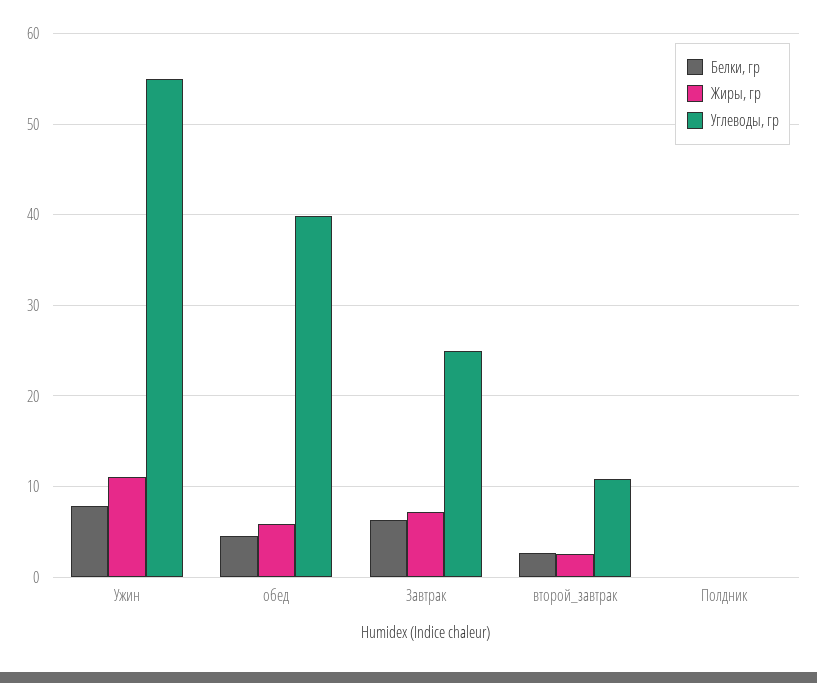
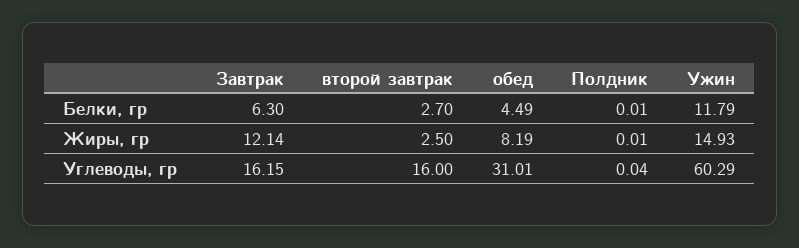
  {
    "Белки, гр": {
-     "Ужин": 8,
+     "Ужин": 11.79,
      "обед": 4.49,
      "Завтрак": 6.3,
      "второй_завтрак": 2.7,
      "Полдник": 0.01
    },
    "Жиры, гр": {
-     "Ужин": 11,
+     "Ужин": 14.93,
-     "обед": 6,
+     "обед": 8.19,
-     "Завтрак": 7,
+     "Завтрак": 12.14,
      "второй_завтрак": 2.5,
      "Полдник": 0.01
    },
    "Углеводы, гр": {
-     "Ужин": 55,
+     "Ужин": 60.29,
-     "обед": 40,
+     "обед": 31.01,
-     "Завтрак": 25,
+     "Завтрак": 16.15,
-     "второй_завтрак": 11,
+     "второй_завтрак": 16,
      "Полдник": 0.04
    }
  }

